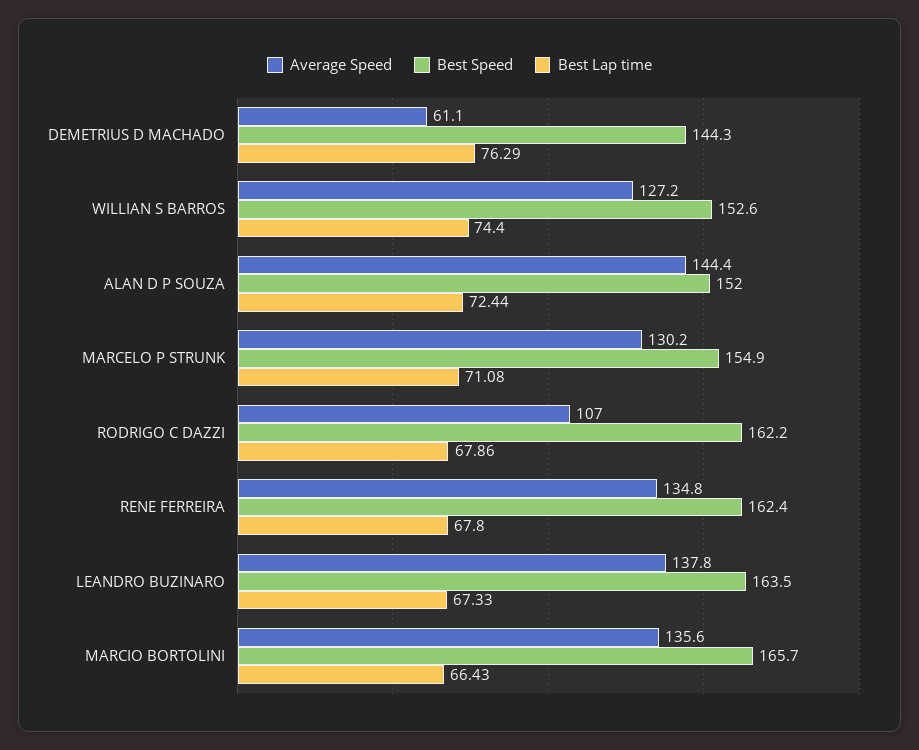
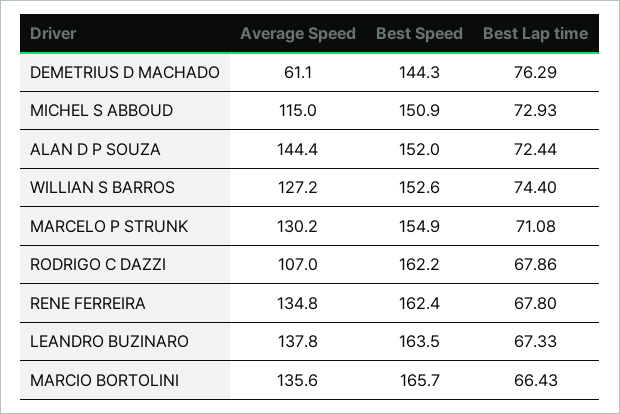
  {
    "Average Speed": {
      "DEMETRIUS D MACHADO": 61.1,
      "WILLIAN S BARROS": 127.2,
      "ALAN D P SOUZA": 144.4,
      "MARCELO P STRUNK": 130.2,
      "RODRIGO C DAZZI": 107,
      "RENE FERREIRA": 134.8,
      "LEANDRO BUZINARO": 137.8,
-     "MARCIO BORTOLINI": 135.6
+     "MARCIO BORTOLINI": 135.6,
+     "MICHEL S ABBOUD": 115
    },
    "Best Speed": {
      "DEMETRIUS D MACHADO": 144.3,
      "WILLIAN S BARROS": 152.6,
      "ALAN D P SOUZA": 152,
      "MARCELO P STRUNK": 154.9,
      "RODRIGO C DAZZI": 162.2,
      "RENE FERREIRA": 162.4,
      "LEANDRO BUZINARO": 163.5,
-     "MARCIO BORTOLINI": 165.7
+     "MARCIO BORTOLINI": 165.7,
+     "MICHEL S ABBOUD": 150.9
    },
    "Best Lap time": {
      "DEMETRIUS D MACHADO": 76.29,
      "WILLIAN S BARROS": 74.4,
      "ALAN D P SOUZA": 72.44,
      "MARCELO P STRUNK": 71.08,
      "RODRIGO C DAZZI": 67.86,
      "RENE FERREIRA": 67.8,
      "LEANDRO BUZINARO": 67.33,
-     "MARCIO BORTOLINI": 66.43
+     "MARCIO BORTOLINI": 66.43,
+     "MICHEL S ABBOUD": 72.93
    }
  }

